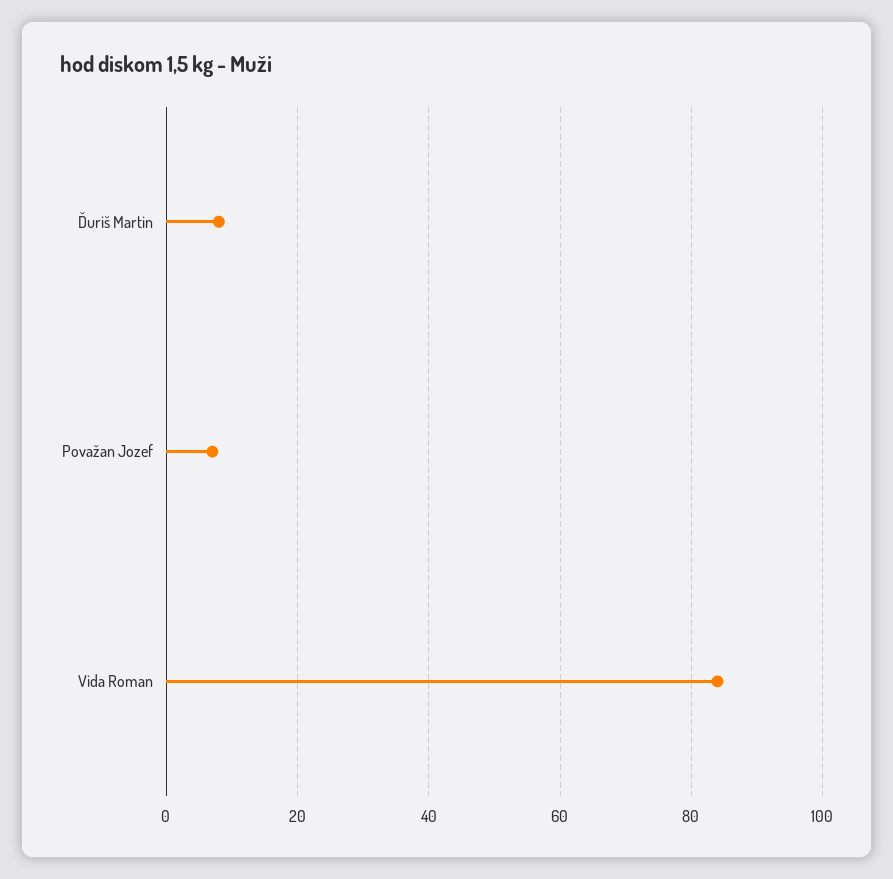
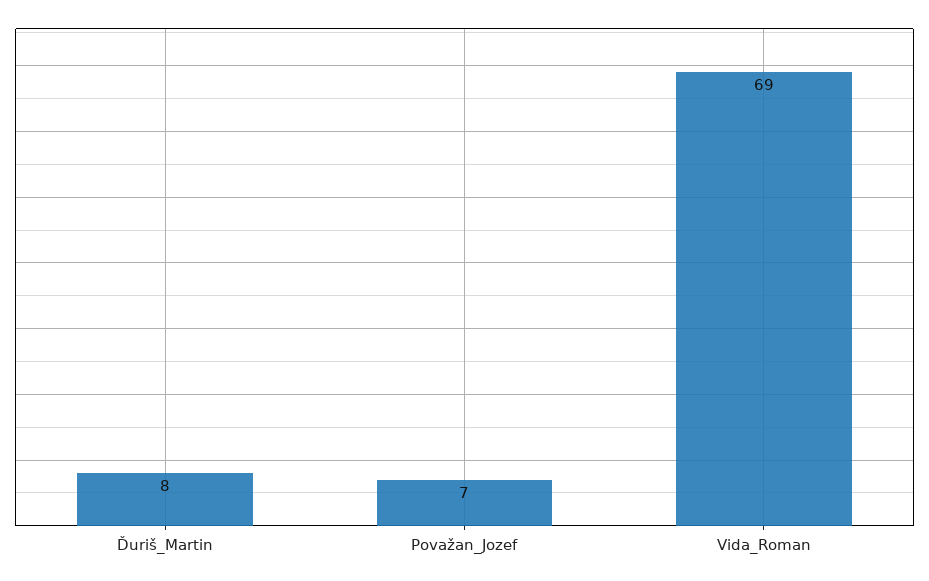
  {
    "Ďuriš Martin": 8,
    "Považan Jozef": 7,
-   "Vida Roman": 85
+   "Vida Roman": 69
  }

